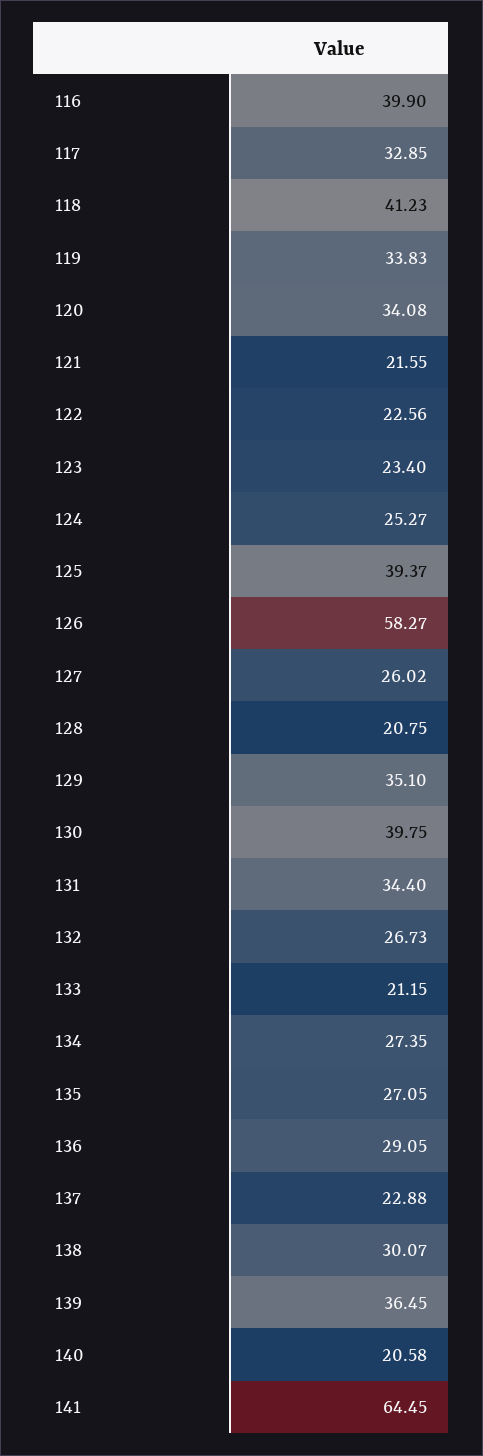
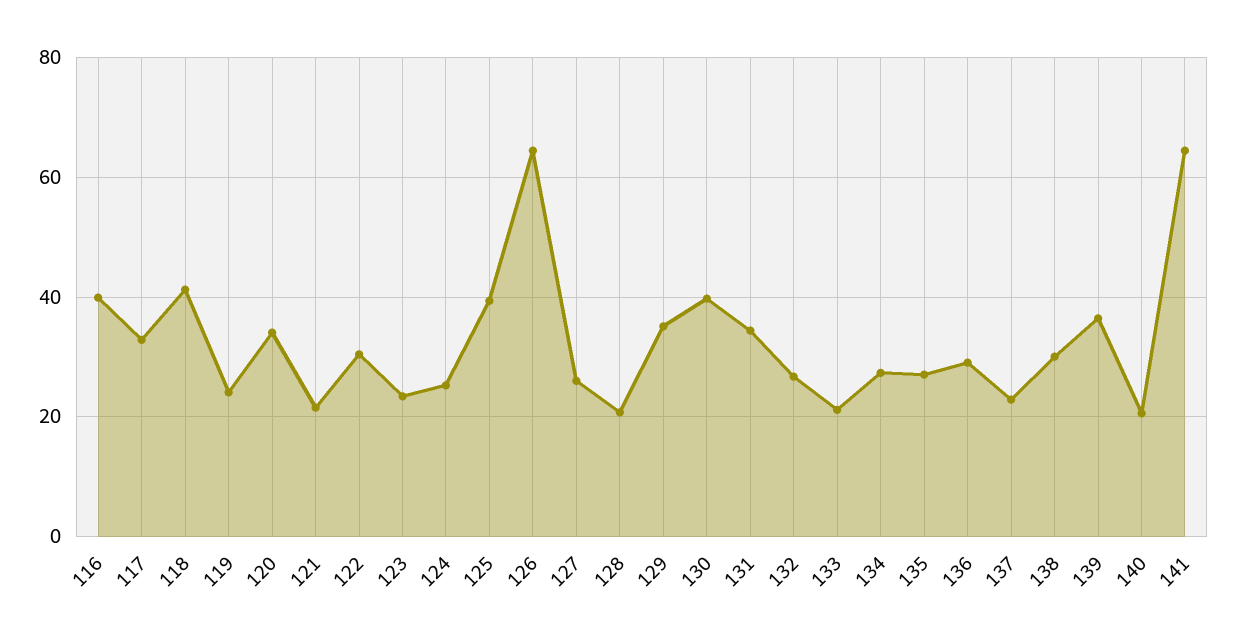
  {
    "116": 39.9,
    "117": 32.85,
    "118": 41.23,
-   "119": 33.83,
+   "119": 24,
    "120": 34.08,
    "121": 21.55,
-   "122": 22.56,
+   "122": 30,
    "123": 23.4,
    "124": 25.27,
    "125": 39.37,
-   "126": 58.27,
+   "126": 64,
    "127": 26.02,
    "128": 20.75,
    "129": 35.1,
    "130": 39.75,
    "131": 34.4,
    "132": 26.73,
    "133": 21.15,
    "134": 27.35,
    "135": 27.05,
    "136": 29.05,
    "137": 22.88,
    "138": 30.07,
    "139": 36.45,
    "140": 20.58,
    "141": 64.45
  }

